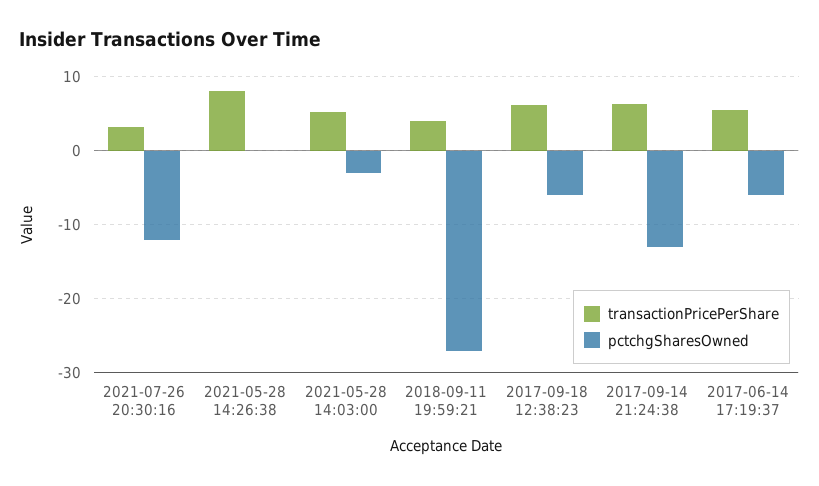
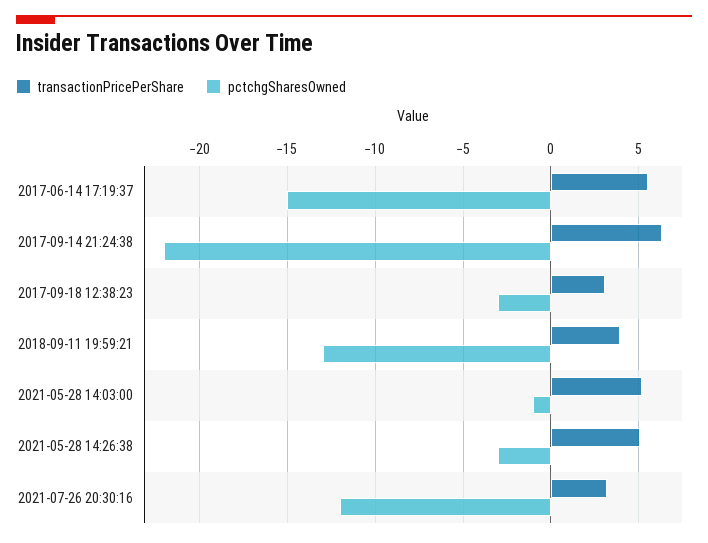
  {
    "transactionPricePerShare": {
      "2021-07-26 20:30:16": 3,
-     "2021-05-28 14:26:38": 8,
+     "2021-05-28 14:26:38": 5,
      "2021-05-28 14:03:00": 5,
      "2018-09-11 19:59:21": 4,
-     "2017-09-18 12:38:23": 6,
+     "2017-09-18 12:38:23": 3,
      "2017-09-14 21:24:38": 6.5,
      "2017-06-14 17:19:37": 5.5
    },
    "pctchgSharesOwned": {
      "2021-07-26 20:30:16": -12,
-     "2021-05-28 14:26:38": 0,
+     "2021-05-28 14:26:38": -3,
-     "2021-05-28 14:03:00": -3,
+     "2021-05-28 14:03:00": -1,
-     "2018-09-11 19:59:21": -27,
+     "2018-09-11 19:59:21": -13,
-     "2017-09-18 12:38:23": -6,
+     "2017-09-18 12:38:23": -3,
-     "2017-09-14 21:24:38": -13,
+     "2017-09-14 21:24:38": -22,
-     "2017-06-14 17:19:37": -6
+     "2017-06-14 17:19:37": -15
    }
  }

